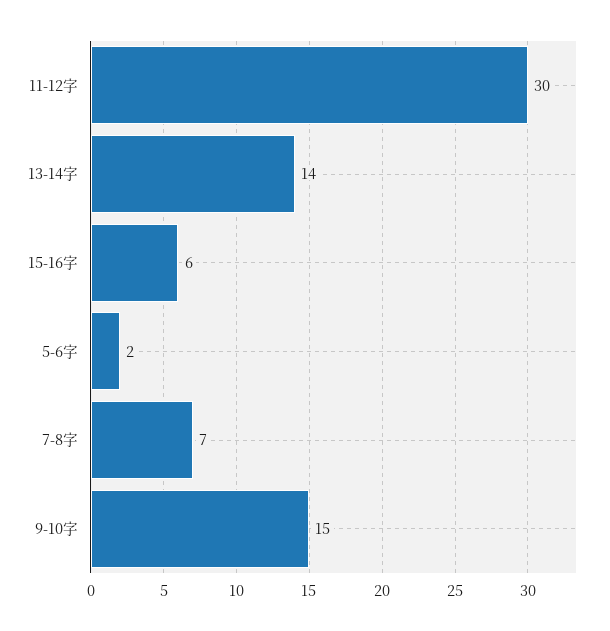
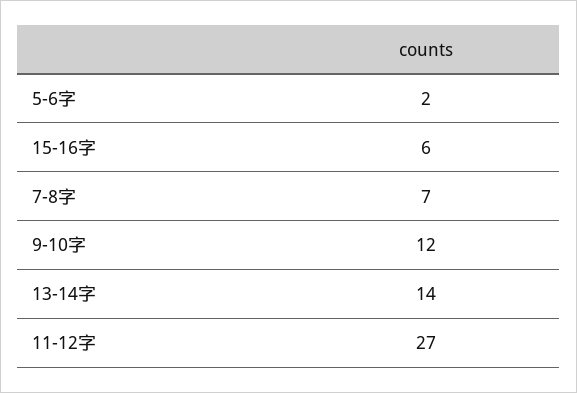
  {
-   "11-12字": 30,
+   "11-12字": 27,
    "13-14字": 14,
    "15-16字": 6,
    "5-6字": 2,
    "7-8字": 7,
-   "9-10字": 15
+   "9-10字": 12
  }

